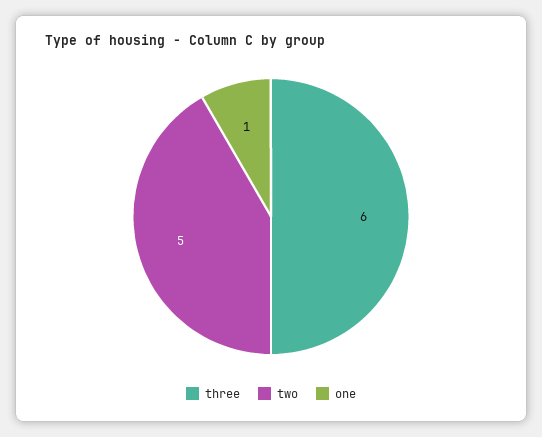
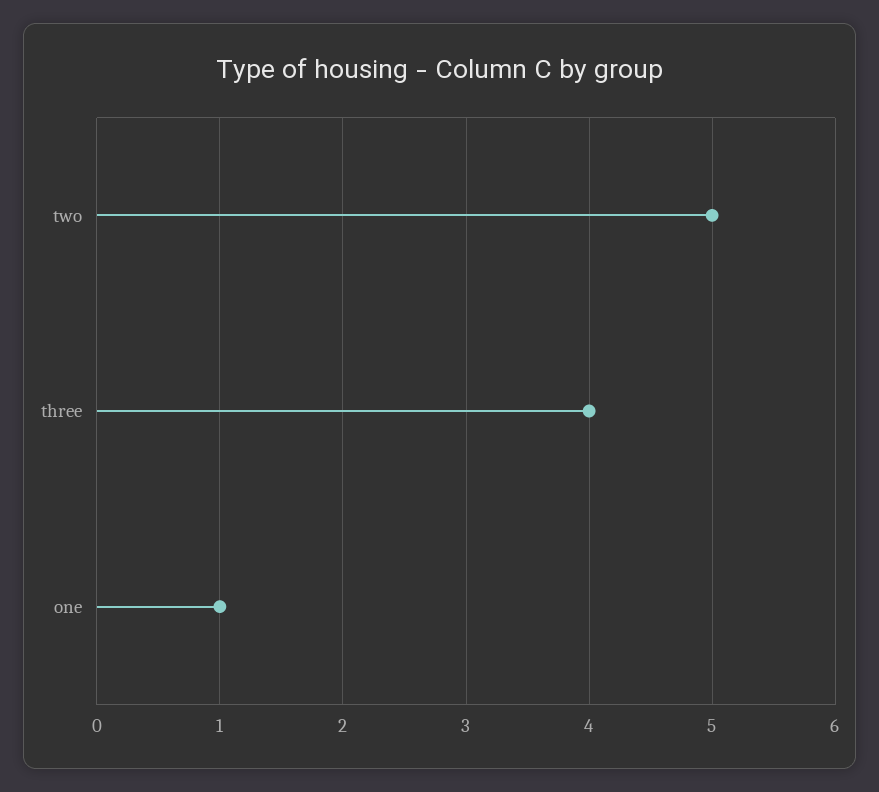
  {
-   "three": 6,
+   "three": 4,
    "two": 5,
    "one": 1
  }

